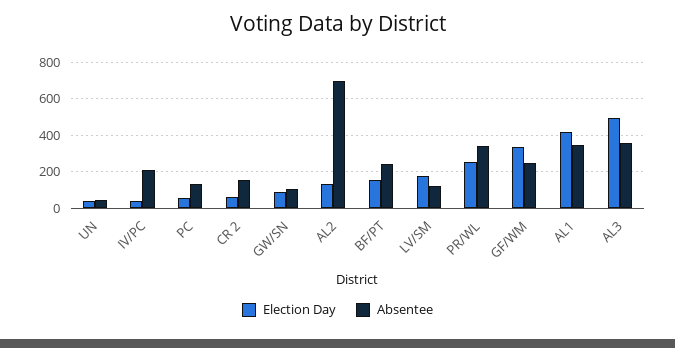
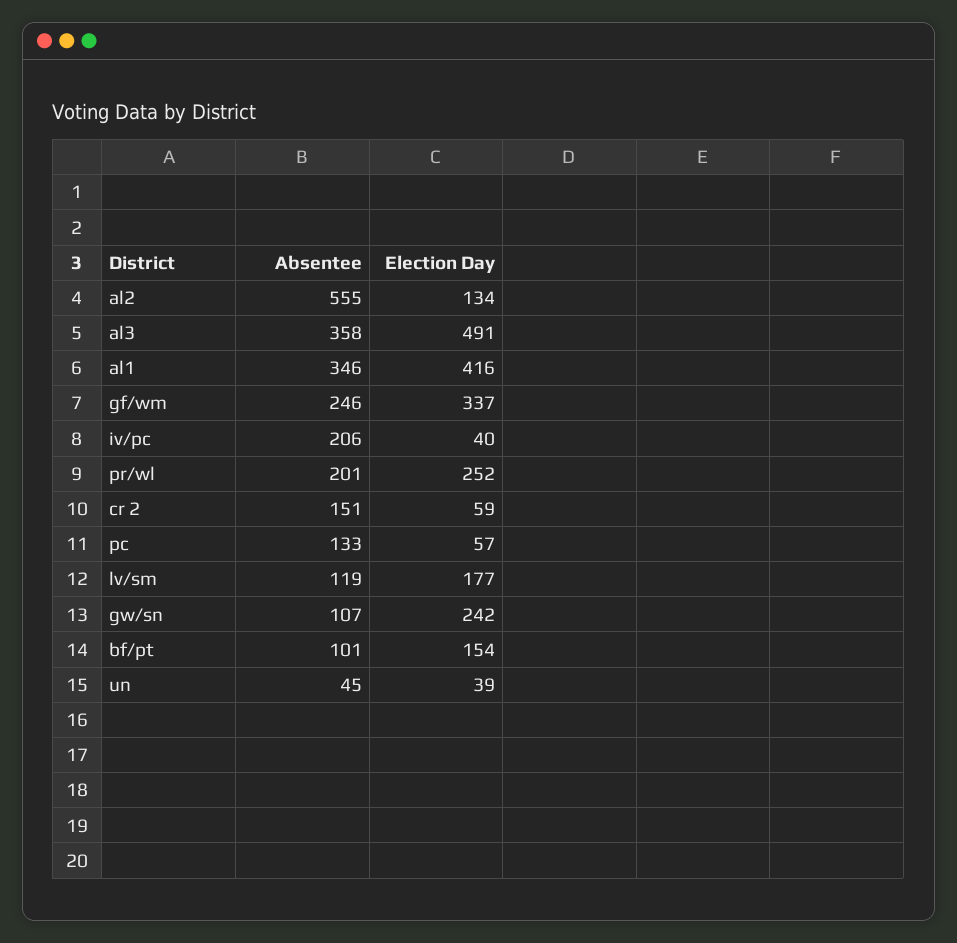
  {
    "Election Day": {
      "UN": 39,
      "IV/PC": 40,
      "PC": 57,
      "CR 2": 59,
-     "GW/SN": 100,
+     "GW/SN": 242,
      "AL2": 134,
      "BF/PT": 154,
      "LV/SM": 177,
      "PR/WL": 252,
      "GF/WM": 337,
      "AL1": 416,
      "AL3": 491
    },
    "Absentee": {
      "UN": 45,
      "IV/PC": 206,
      "PC": 133,
      "CR 2": 151,
      "GW/SN": 107,
-     "AL2": 700,
+     "AL2": 555,
-     "BF/PT": 250,
+     "BF/PT": 101,
      "LV/SM": 119,
-     "PR/WL": 350,
+     "PR/WL": 201,
      "GF/WM": 246,
      "AL1": 346,
      "AL3": 358
    }
  }

